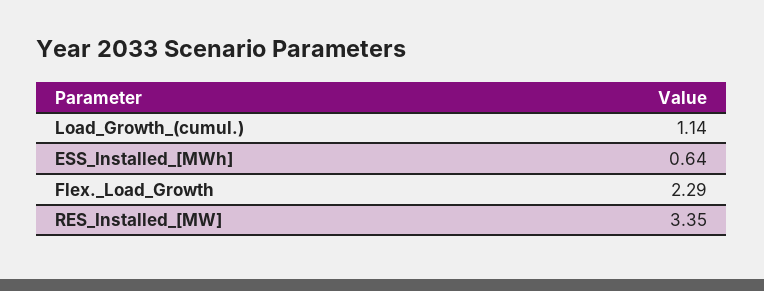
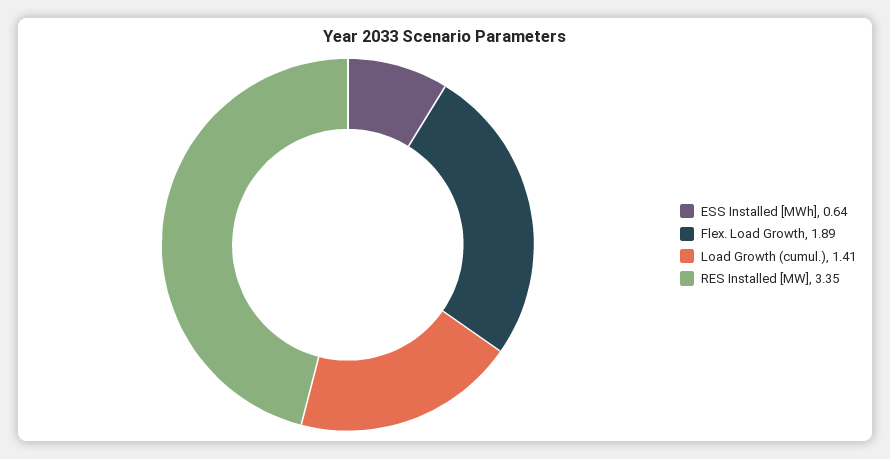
  {
-   "Load_Growth_(cumul.)": 1.14,
+   "Load_Growth_(cumul.)": 1.41,
    "ESS_Installed_[MWh]": 0.64,
-   "Flex._Load_Growth": 2.29,
+   "Flex._Load_Growth": 1.89,
    "RES_Installed_[MW]": 3.35
  }

